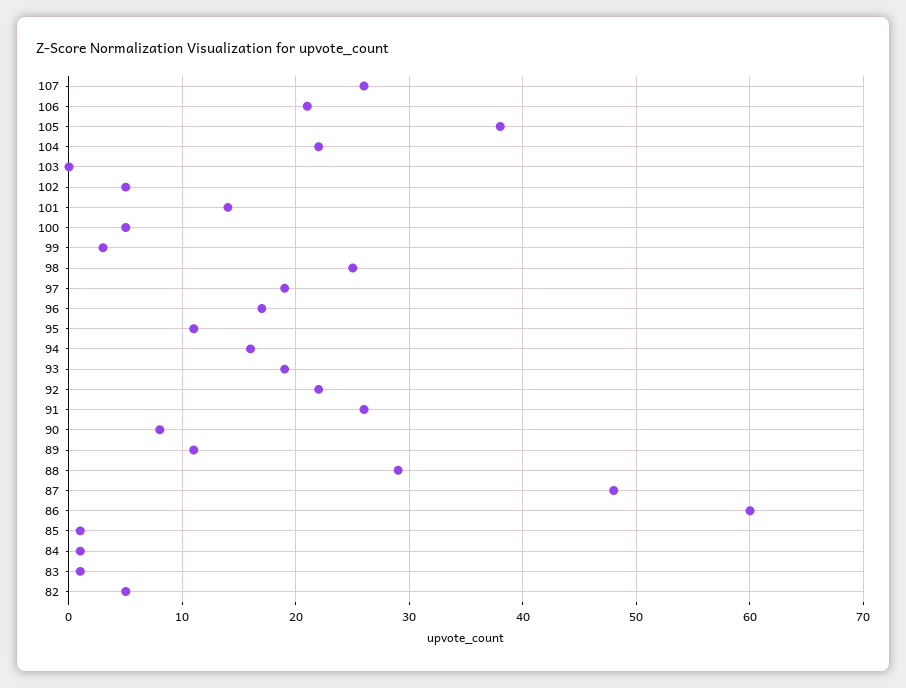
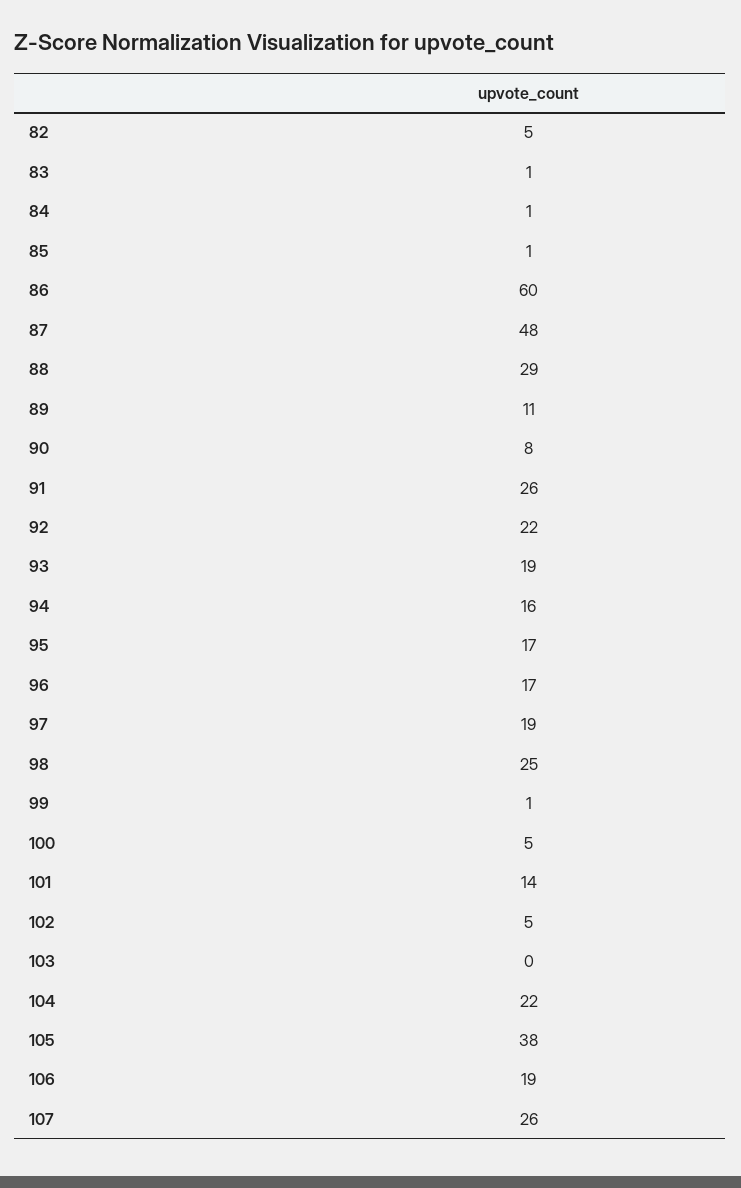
  {
    "107": 26,
-   "106": 21,
+   "106": 19,
    "105": 38,
    "104": 22,
    "103": 0,
    "102": 5,
    "101": 14,
    "100": 5,
-   "99": 3,
+   "99": 1,
    "98": 25,
    "97": 19,
    "96": 17,
-   "95": 11,
+   "95": 17,
    "94": 16,
    "93": 19,
    "92": 22,
    "91": 26,
    "90": 8,
    "89": 11,
    "88": 29,
    "87": 48,
    "86": 60,
    "85": 1,
    "84": 1,
    "83": 1,
    "82": 5
  }

